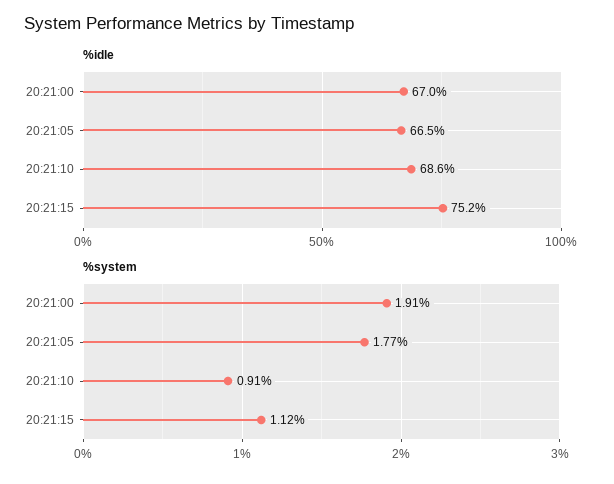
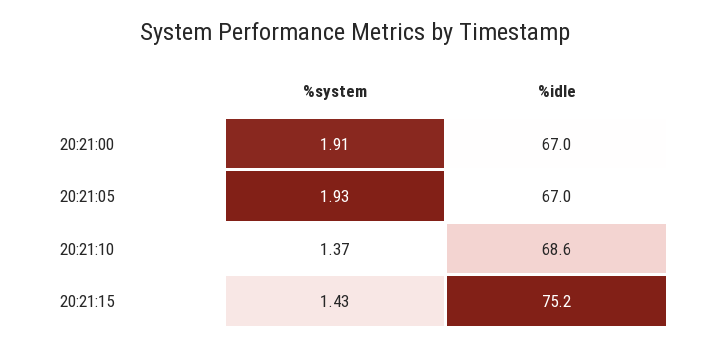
  {
    "%idle": {
      "20:21:00": 67,
-     "20:21:05": 66.5,
+     "20:21:05": 67,
      "20:21:10": 68.6,
      "20:21:15": 75.2
    },
    "%system": {
      "20:21:00": 1.91,
-     "20:21:05": 1.77,
+     "20:21:05": 1.93,
-     "20:21:10": 0.91,
+     "20:21:10": 1.37,
-     "20:21:15": 1.12
+     "20:21:15": 1.43
    }
  }

